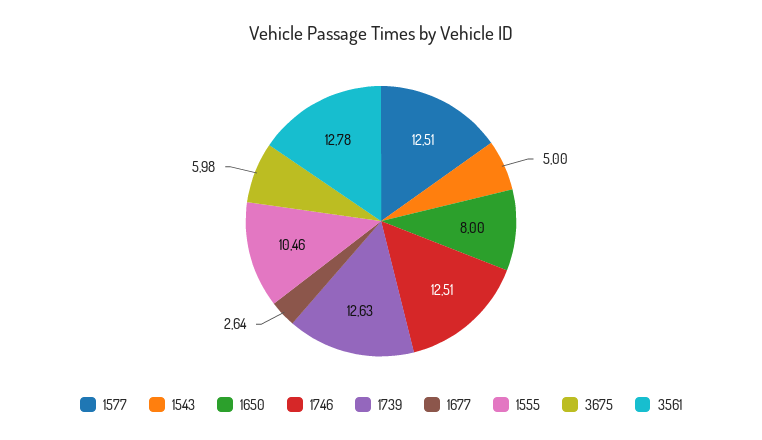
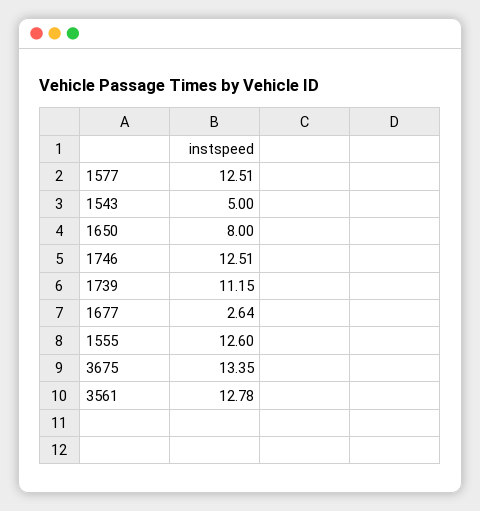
  {
    "1577": 12.51,
    "1543": 5,
    "1650": 8,
    "1746": 12.51,
-   "1739": 12.63,
+   "1739": 11.15,
    "1677": 2.64,
-   "1555": 10.46,
+   "1555": 12.6,
-   "3675": 5.98,
+   "3675": 13.35,
    "3561": 12.78
  }

